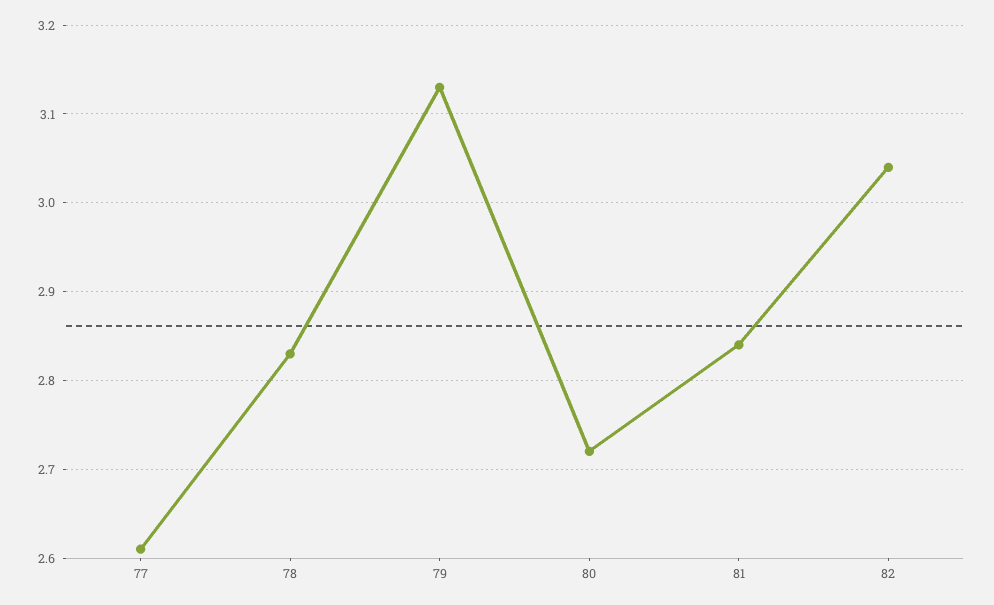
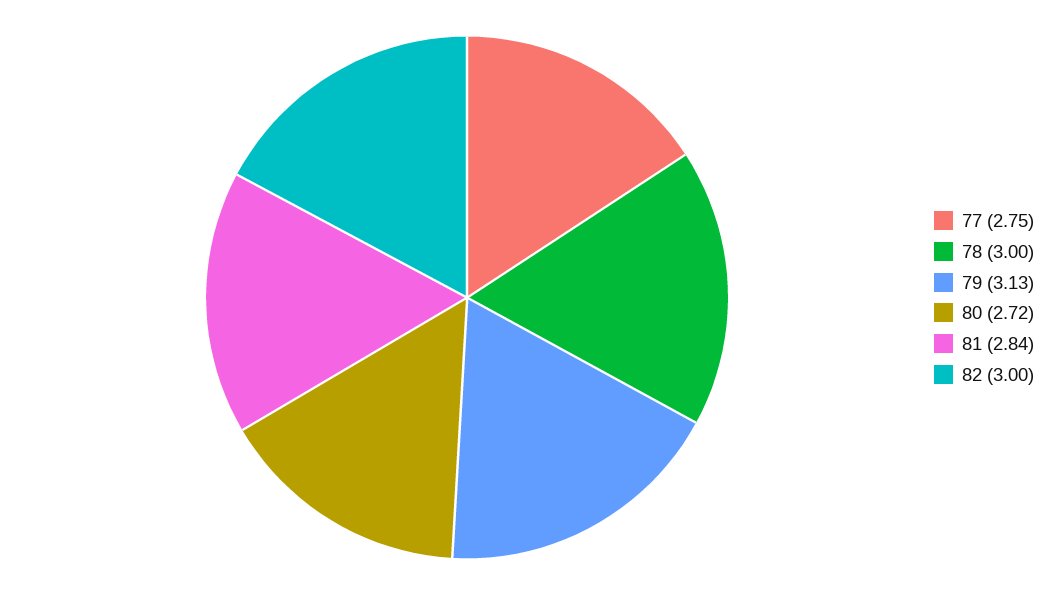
  {
-   "77": 2.61,
+   "77": 2.75,
-   "78": 2.83,
+   "78": 3,
    "79": 3.13,
    "80": 2.72,
    "81": 2.84,
-   "82": 3.04
+   "82": 3
  }

